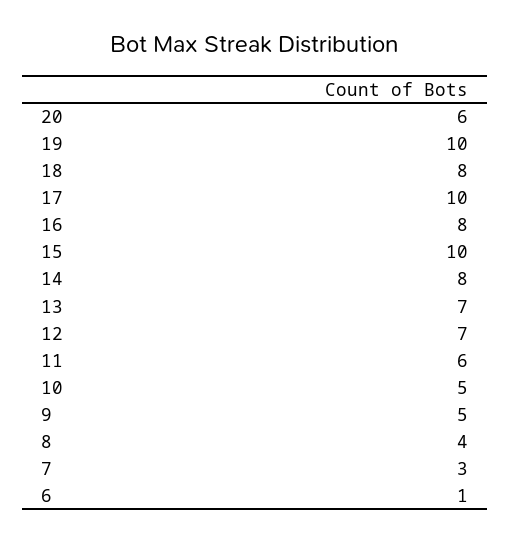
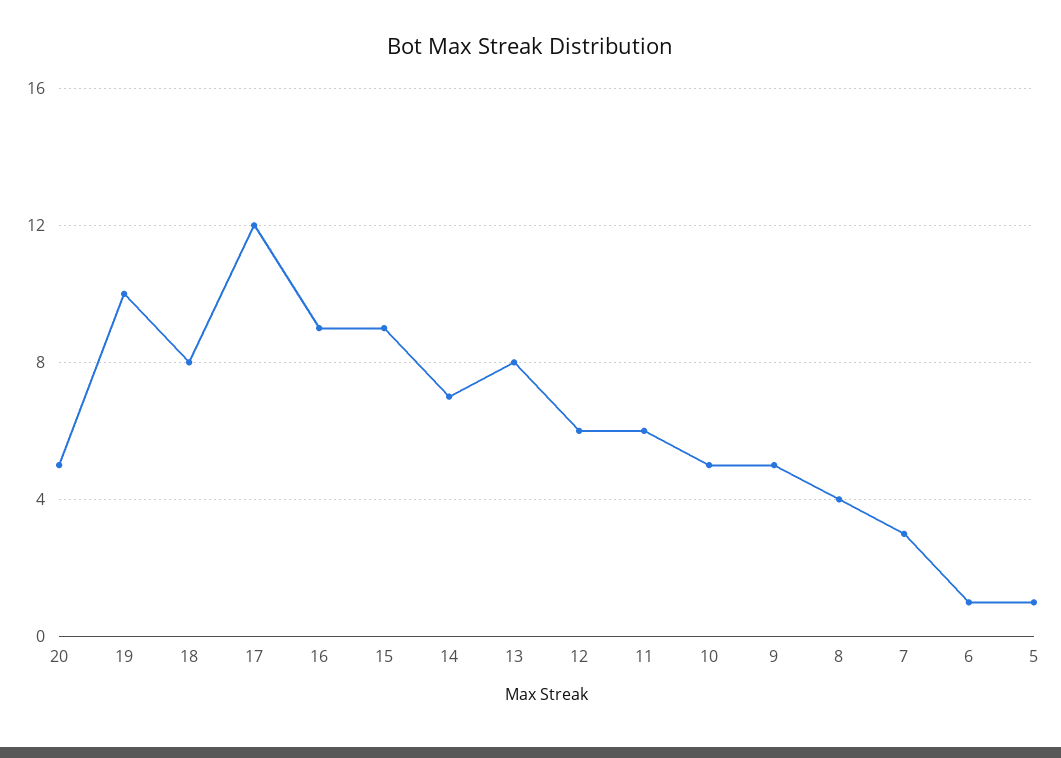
  {
-   "20": 6,
+   "20": 5,
    "19": 10,
    "18": 8,
-   "17": 10,
+   "17": 12,
-   "16": 8,
+   "16": 9,
-   "15": 10,
+   "15": 9,
-   "14": 8,
+   "14": 7,
-   "13": 7,
+   "13": 8,
-   "12": 7,
+   "12": 6,
    "11": 6,
    "10": 5,
    "9": 5,
    "8": 4,
    "7": 3,
-   "6": 1
+   "6": 1,
+   "5": 1
  }

